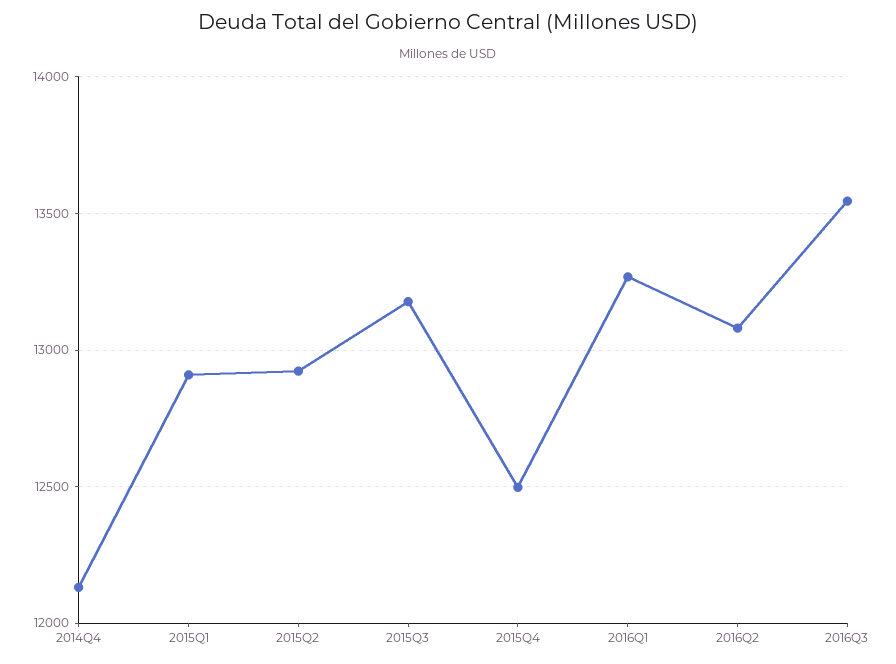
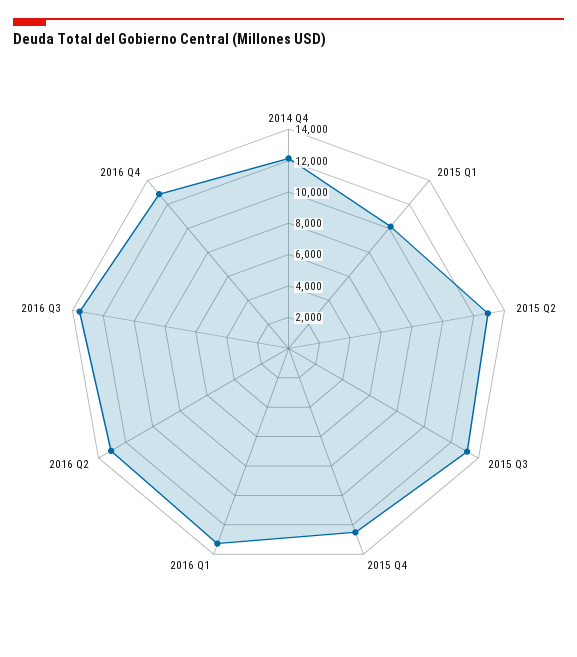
  {
    "2014Q4": 12150,
-   "2015Q1": 12900,
+   "2015Q1": 10000,
    "2015Q2": 12900,
    "2015Q3": 13200,
    "2015Q4": 12500,
    "2016Q1": 13250,
    "2016Q2": 13100,
-   "2016Q3": 13550
+   "2016Q3": 13550,
+   "2016 Q4": 13000
  }

